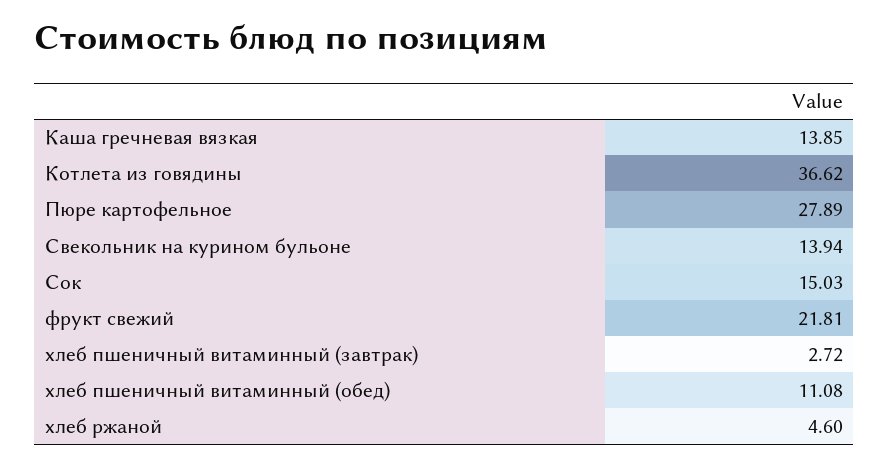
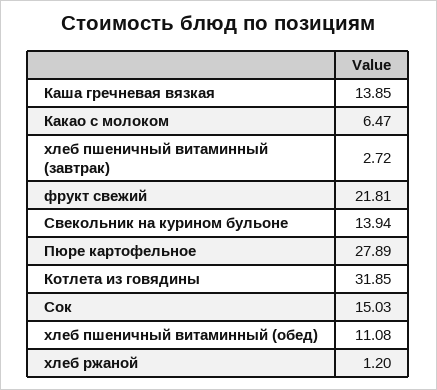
  {
    "Каша гречневая вязкая": 13.85,
-   "Котлета из говядины": 36.62,
+   "Котлета из говядины": 31.85,
    "Пюре картофельное": 27.89,
    "Свекольник на курином бульоне": 13.94,
    "Сок": 15.03,
    "фрукт свежий": 21.81,
    "хлеб пшеничный витаминный (завтрак)": 2.72,
    "хлеб пшеничный витаминный (обед)": 11.08,
-   "хлеб ржаной": 4.6
+   "хлеб ржаной": 1.2,
+   "Какао с молоком": 6.47
  }

